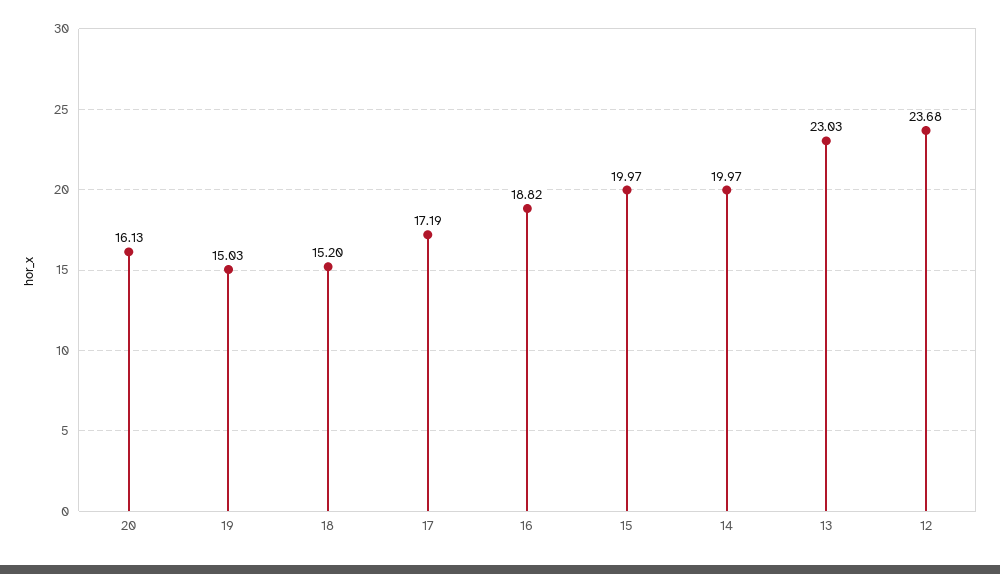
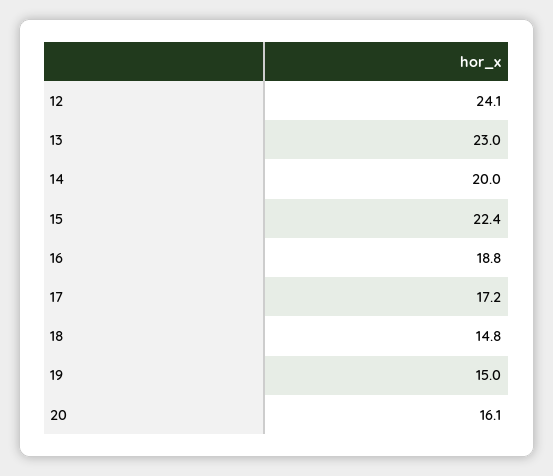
  {
    "20": 16.13,
    "19": 15.03,
-   "18": 15.2,
+   "18": 14.8,
    "17": 17.19,
    "16": 18.82,
-   "15": 19.97,
+   "15": 22.4,
    "14": 19.97,
    "13": 23.03,
-   "12": 23.68
+   "12": 24.1
  }

